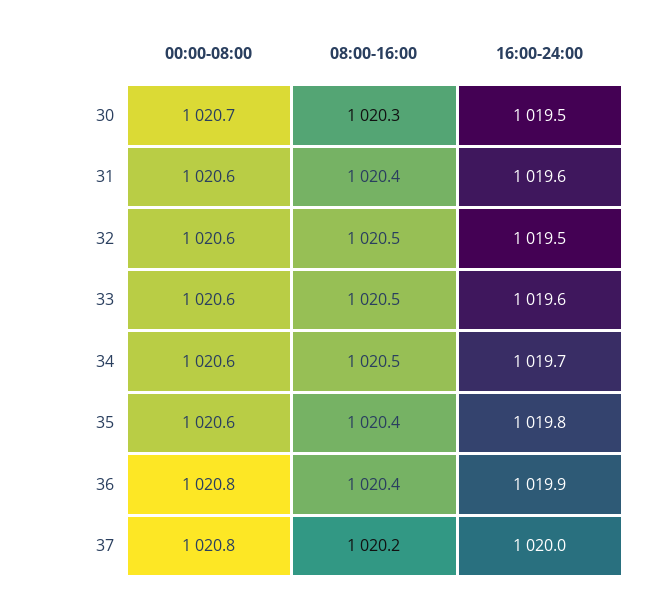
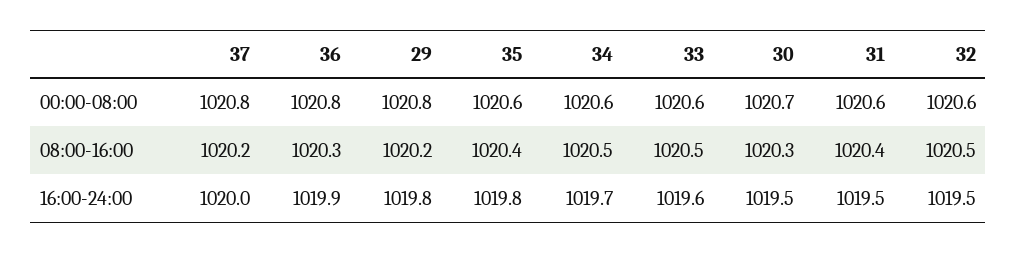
  {
    "00:00-08:00": {
      "30": 1020.7,
      "31": 1020.6,
      "32": 1020.6,
      "33": 1020.6,
      "34": 1020.6,
      "35": 1020.6,
      "36": 1020.8,
-     "37": 1020.8
+     "37": 1020.8,
+     "29": 1020.8
    },
    "08:00-16:00": {
      "30": 1020.3,
      "31": 1020.4,
      "32": 1020.5,
      "33": 1020.5,
      "34": 1020.5,
      "35": 1020.4,
-     "36": 1020.4,
+     "36": 1020.3,
-     "37": 1020.2
+     "37": 1020.2,
+     "29": 1020.2
    },
    "16:00-24:00": {
      "30": 1019.5,
-     "31": 1019.6,
+     "31": 1019.5,
      "32": 1019.5,
      "33": 1019.6,
      "34": 1019.7,
      "35": 1019.8,
      "36": 1019.9,
-     "37": 1020
+     "37": 1020,
+     "29": 1019.8
    }
  }

